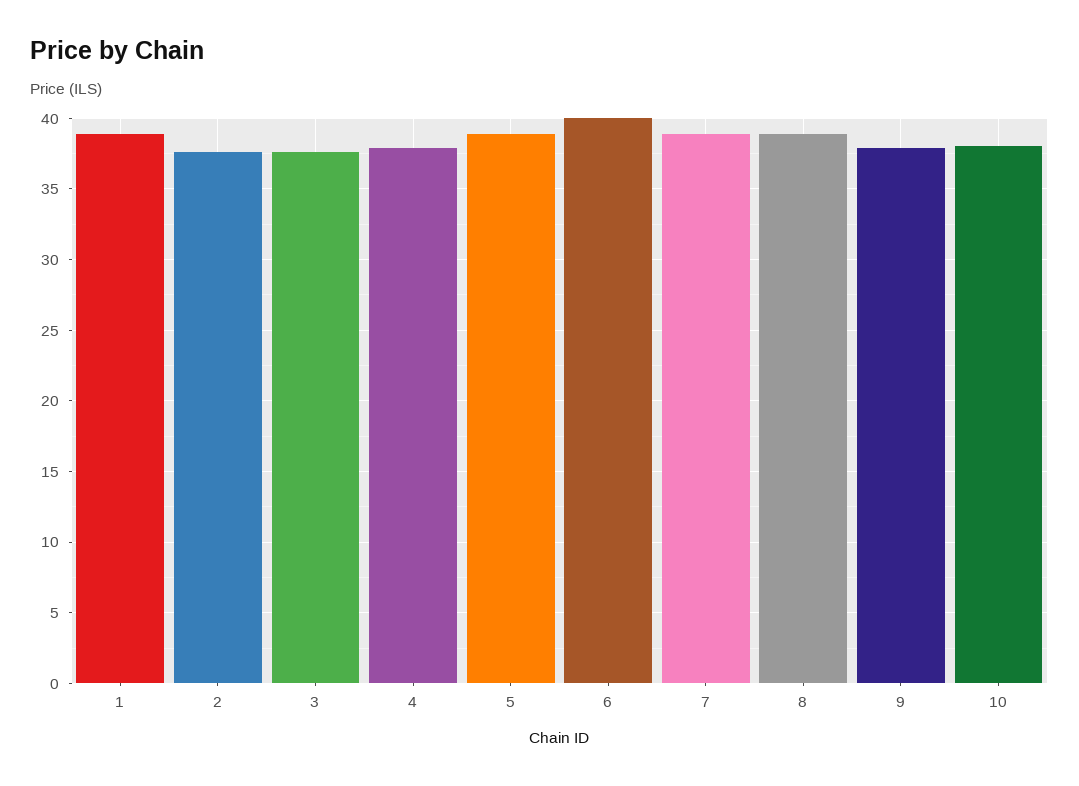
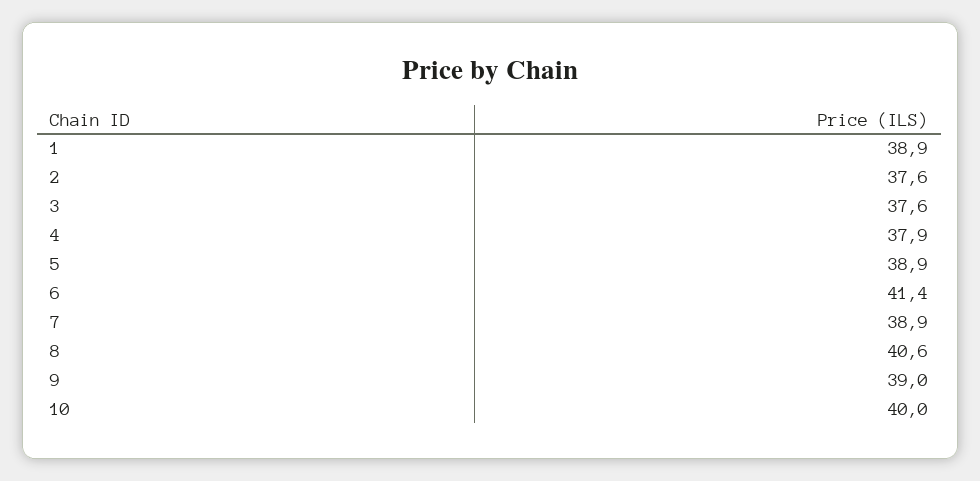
  {
    "1": 38.9,
    "2": 37.6,
    "3": 37.6,
    "4": 37.9,
    "5": 38.9,
-   "6": 40,
+   "6": 41.4,
    "7": 38.9,
-   "8": 39,
+   "8": 40.6,
-   "9": 38,
+   "9": 39,
-   "10": 38
+   "10": 40
  }

